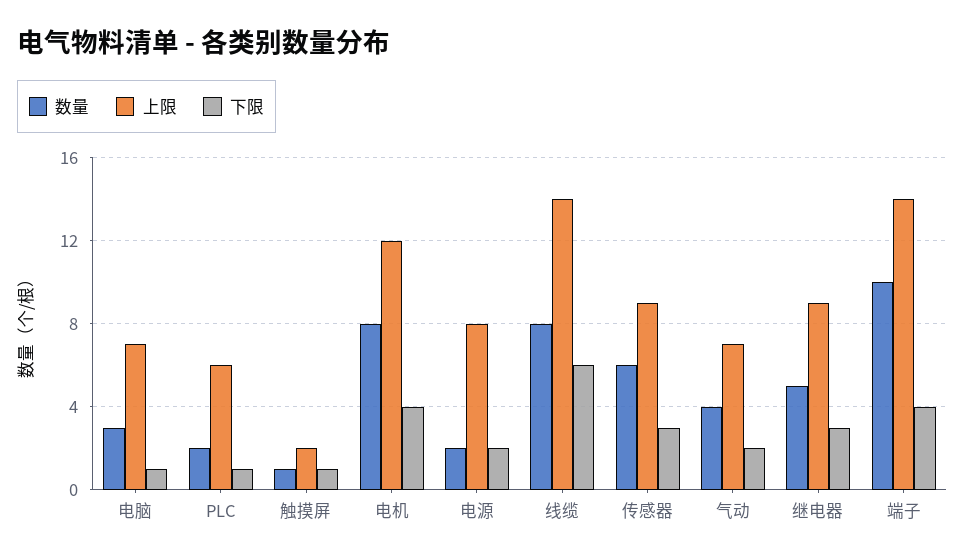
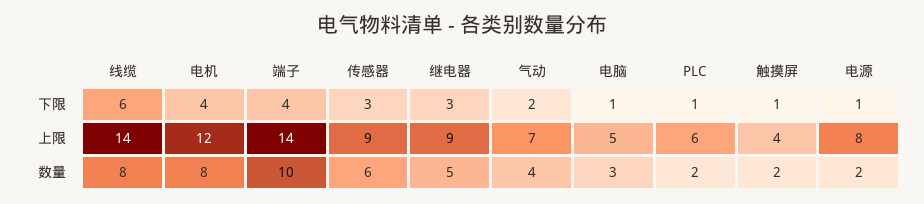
  {
    "数量": {
      "电脑": 3,
      "PLC": 2,
-     "触摸屏": 1,
+     "触摸屏": 2,
      "电机": 8,
      "电源": 2,
      "线缆": 8,
      "传感器": 6,
      "气动": 4,
      "继电器": 5,
      "端子": 10
    },
    "上限": {
-     "电脑": 7,
+     "电脑": 5,
      "PLC": 6,
-     "触摸屏": 2,
+     "触摸屏": 4,
      "电机": 12,
      "电源": 8,
      "线缆": 14,
      "传感器": 9,
      "气动": 7,
      "继电器": 9,
      "端子": 14
    },
    "下限": {
      "电脑": 1,
      "PLC": 1,
      "触摸屏": 1,
      "电机": 4,
-     "电源": 2,
+     "电源": 1,
      "线缆": 6,
      "传感器": 3,
      "气动": 2,
      "继电器": 3,
      "端子": 4
    }
  }

